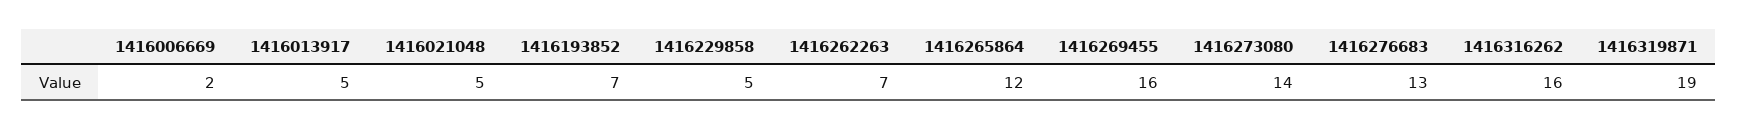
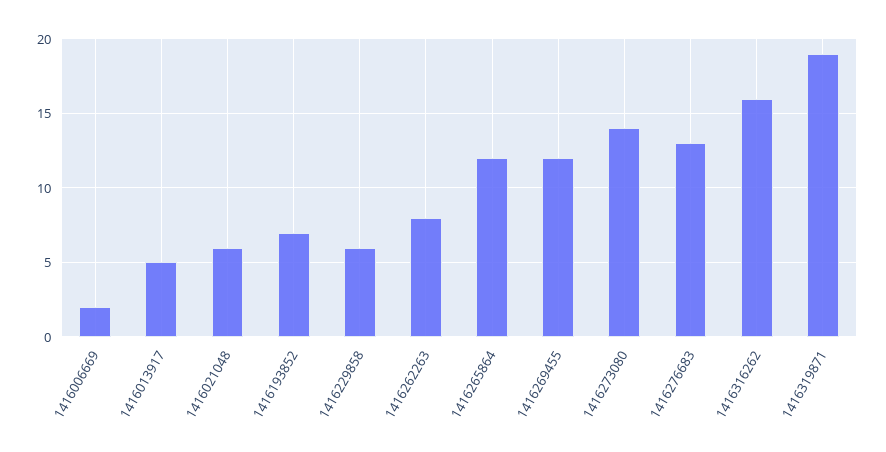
  {
    "1416006669": 2,
    "1416013917": 5,
-   "1416021048": 5,
+   "1416021048": 6,
    "1416193852": 7,
-   "1416229858": 5,
+   "1416229858": 6,
-   "1416262263": 7,
+   "1416262263": 8,
    "1416265864": 12,
-   "1416269455": 16,
+   "1416269455": 12,
    "1416273080": 14,
    "1416276683": 13,
    "1416316262": 16,
    "1416319871": 19
  }

